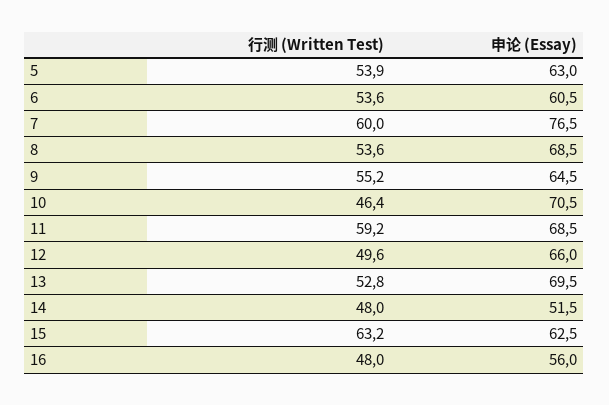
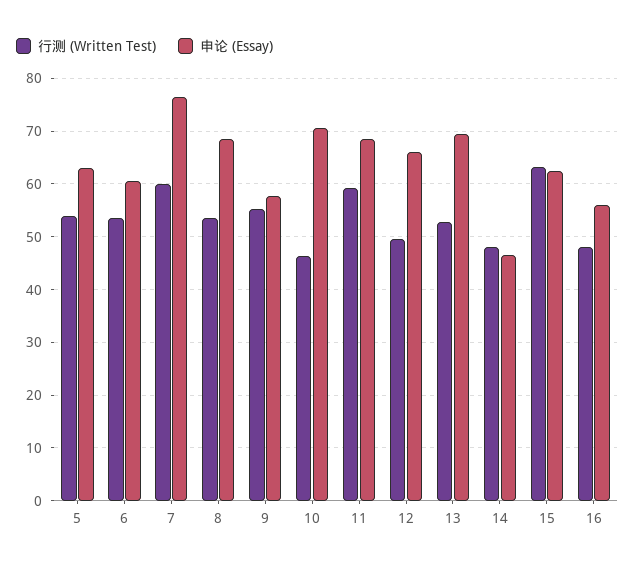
  {
    "行测 (Written Test)": {
      "5": 53.9,
      "6": 53.6,
      "7": 60,
      "8": 53.6,
      "9": 55.2,
      "10": 46.4,
      "11": 59.2,
      "12": 49.6,
      "13": 52.8,
      "14": 48,
      "15": 63.2,
      "16": 48
    },
    "申论 (Essay)": {
      "5": 63,
      "6": 60.5,
      "7": 76.5,
      "8": 68.5,
-     "9": 64.5,
+     "9": 58,
      "10": 70.5,
      "11": 68.5,
      "12": 66,
      "13": 69.5,
-     "14": 51.5,
+     "14": 46,
      "15": 62.5,
      "16": 56
    }
  }

